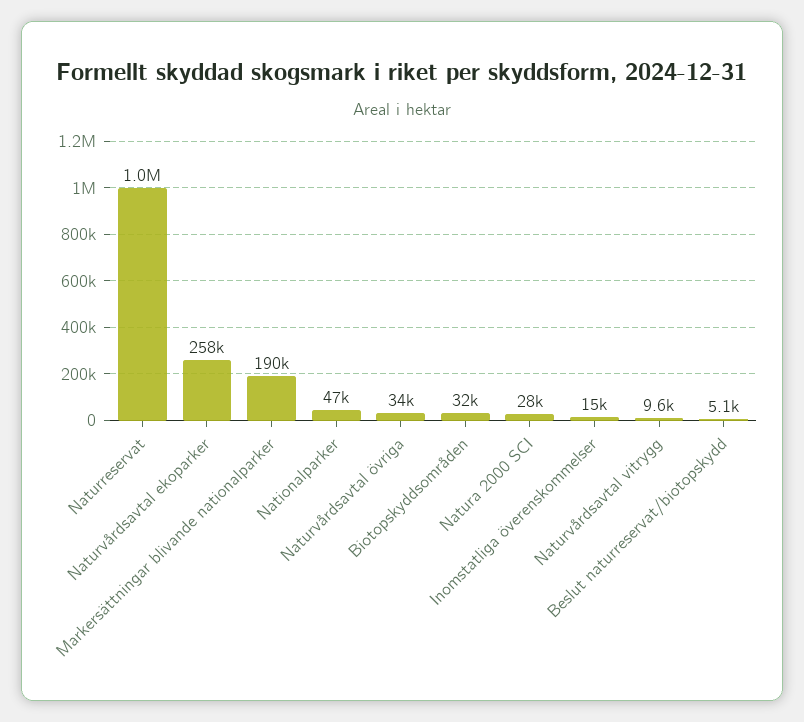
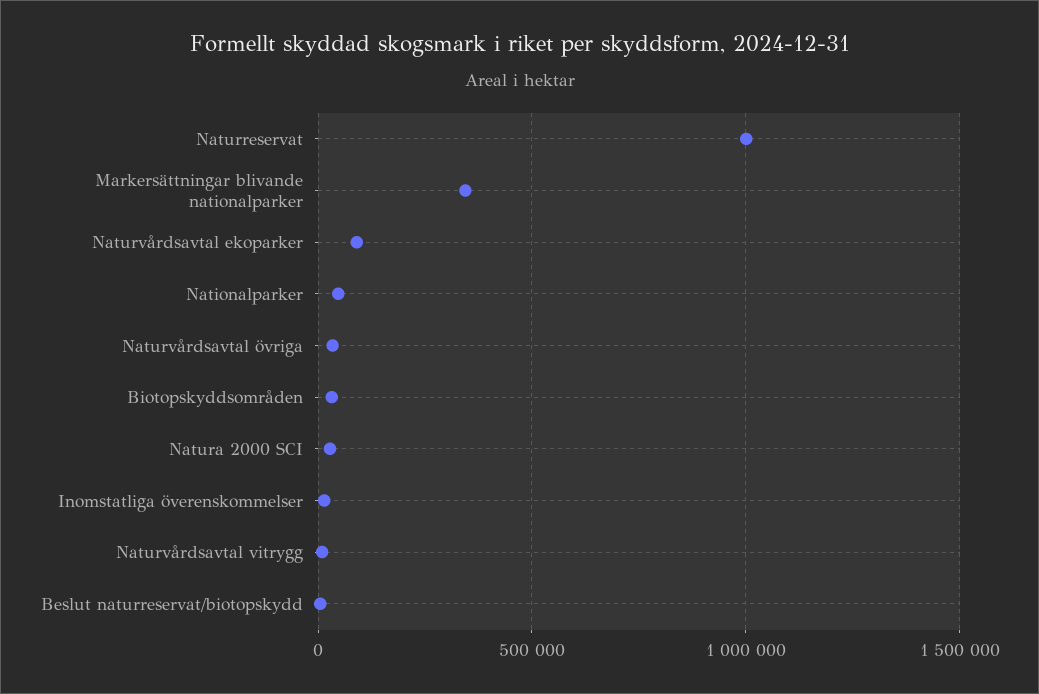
  {
    "Naturreservat": 1000000,
-   "Naturvårdsavtal ekoparker": 258000,
+   "Naturvårdsavtal ekoparker": 100000,
-   "Markersättningar blivande nationalparker": 190000,
+   "Markersättningar blivande nationalparker": 350000,
    "Nationalparker": 47000,
    "Naturvårdsavtal övriga": 34000,
    "Biotopskyddsområden": 32000,
    "Natura 2000 SCI": 28000,
    "Inomstatliga överenskommelser": 15000,
    "Naturvårdsavtal vitrygg": 9600,
    "Beslut naturreservat/biotopskydd": 5100
  }

